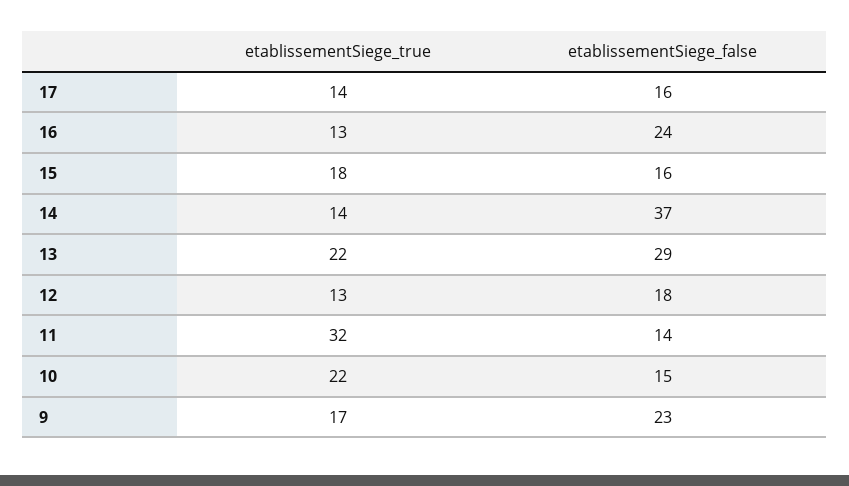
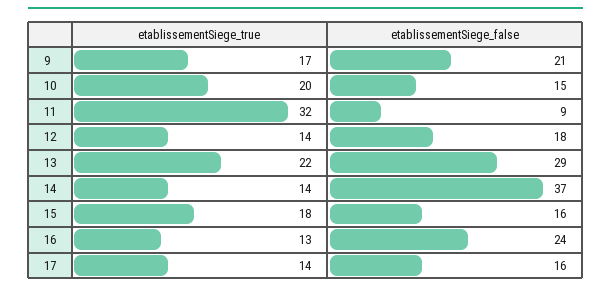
  {
    "etablissementSiege_true": {
      "17": 14,
      "16": 13,
      "15": 18,
      "14": 14,
      "13": 22,
-     "12": 13,
+     "12": 14,
      "11": 32,
-     "10": 22,
+     "10": 20,
      "9": 17
    },
    "etablissementSiege_false": {
      "17": 16,
      "16": 24,
      "15": 16,
      "14": 37,
      "13": 29,
      "12": 18,
-     "11": 14,
+     "11": 9,
      "10": 15,
-     "9": 23
+     "9": 21
    }
  }

